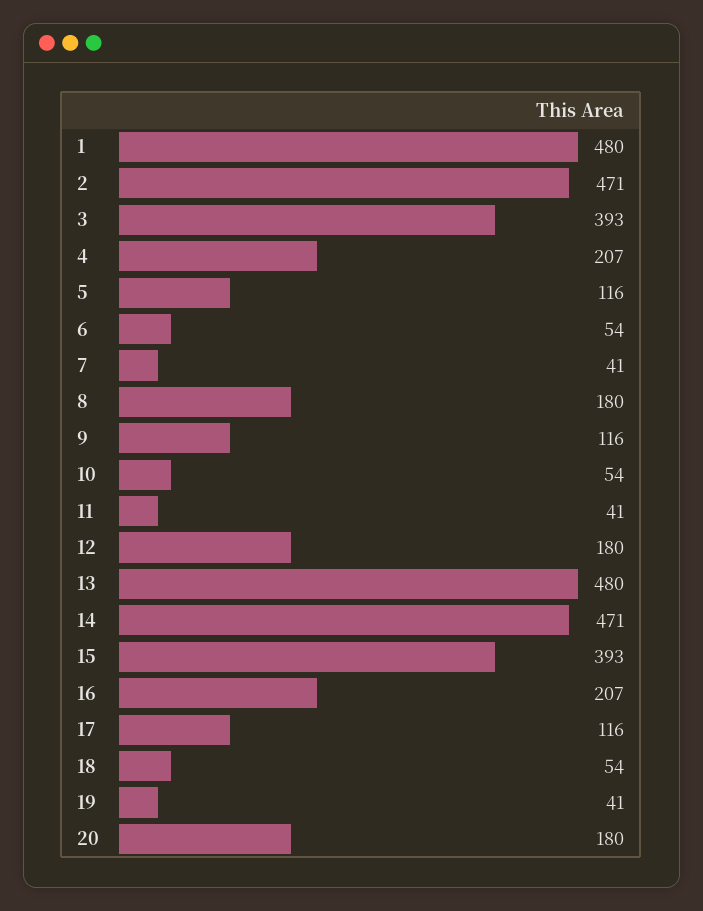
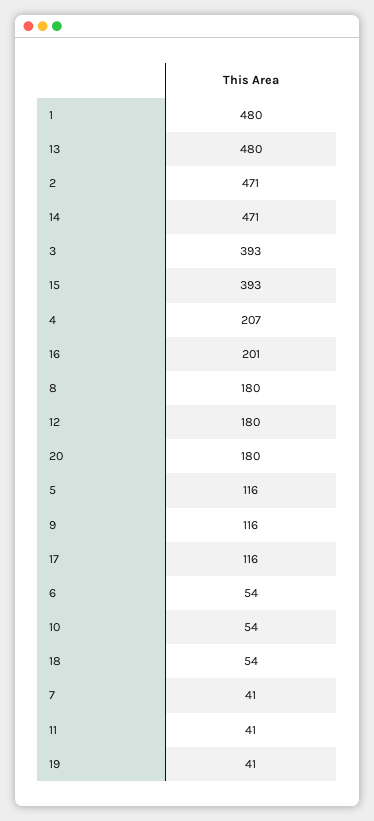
  {
    "1": 480,
    "2": 471,
    "3": 393,
    "4": 207,
    "5": 116,
    "6": 54,
    "7": 41,
    "8": 180,
    "9": 116,
    "10": 54,
    "11": 41,
    "12": 180,
    "13": 480,
    "14": 471,
    "15": 393,
-   "16": 207,
+   "16": 201,
    "17": 116,
    "18": 54,
    "19": 41,
    "20": 180
  }

